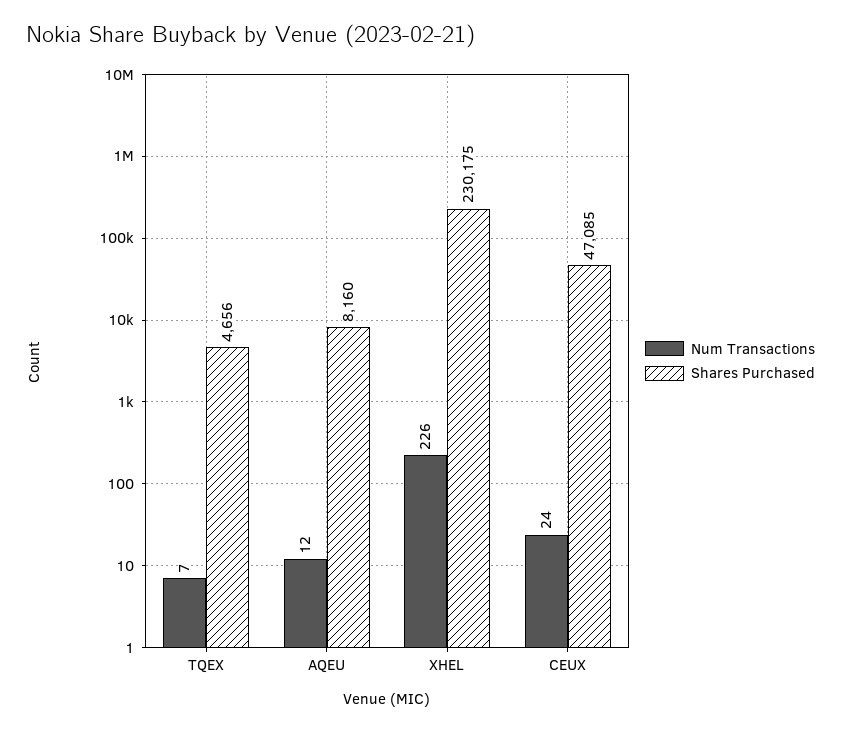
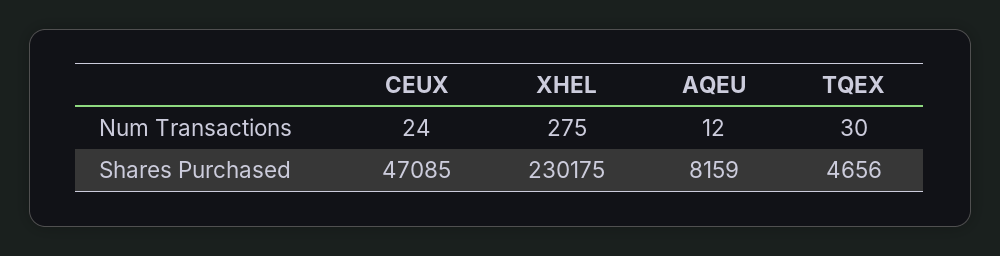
  {
    "Num Transactions": {
-     "TQEX": 7,
+     "TQEX": 30,
      "AQEU": 12,
-     "XHEL": 226,
+     "XHEL": 275,
      "CEUX": 24
    },
    "Shares Purchased": {
      "TQEX": 4656,
-     "AQEU": 8160,
+     "AQEU": 8159,
      "XHEL": 230175,
      "CEUX": 47085
    }
  }

